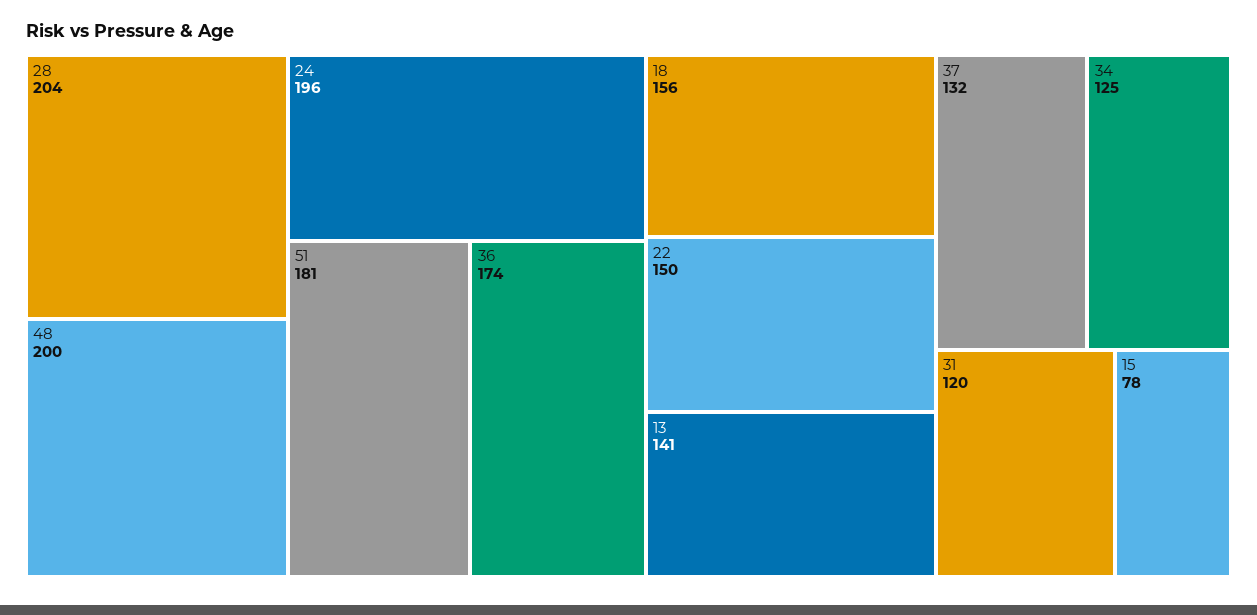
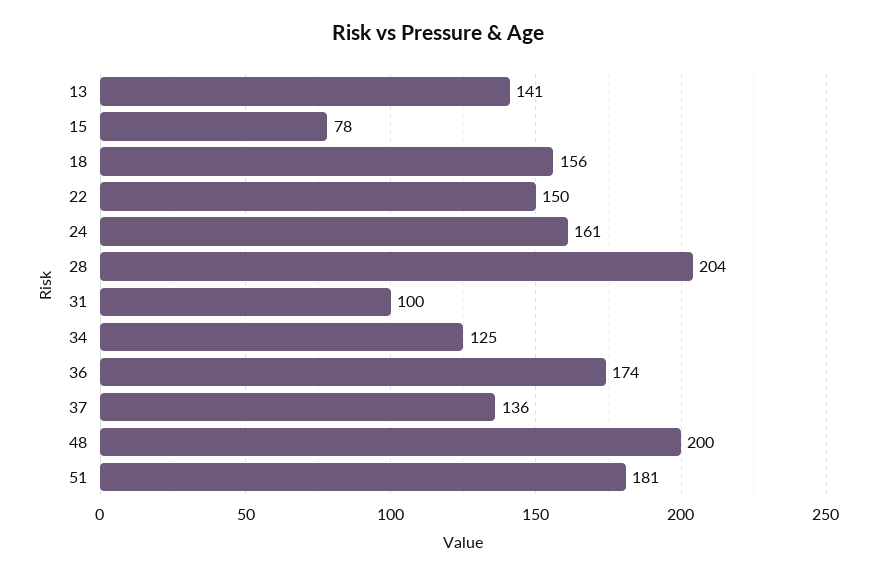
  {
    "28": 204,
    "48": 200,
-   "24": 196,
+   "24": 161,
    "51": 181,
    "36": 174,
    "18": 156,
    "22": 150,
    "13": 141,
-   "37": 132,
+   "37": 136,
    "34": 125,
-   "31": 120,
+   "31": 100,
    "15": 78
  }

